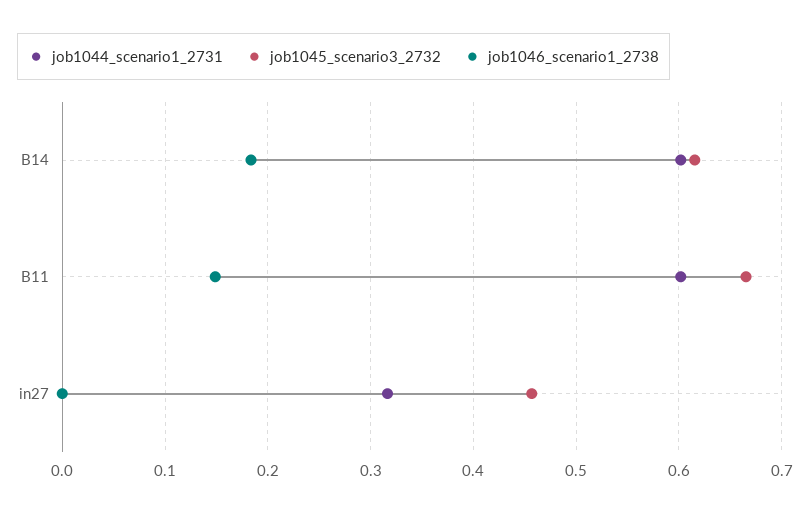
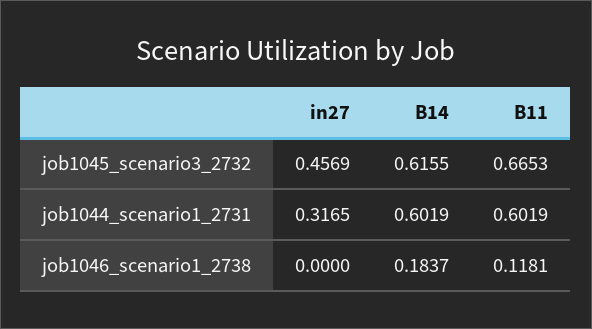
  {
    "job1044_scenario1_2731": {
      "B14": 0.6019,
      "B11": 0.6019,
      "in27": 0.3165
    },
    "job1045_scenario3_2732": {
      "B14": 0.6155,
      "B11": 0.6653,
      "in27": 0.4569
    },
    "job1046_scenario1_2738": {
      "B14": 0.1837,
-     "B11": 0.15,
+     "B11": 0.1181,
      "in27": 0
    }
  }

